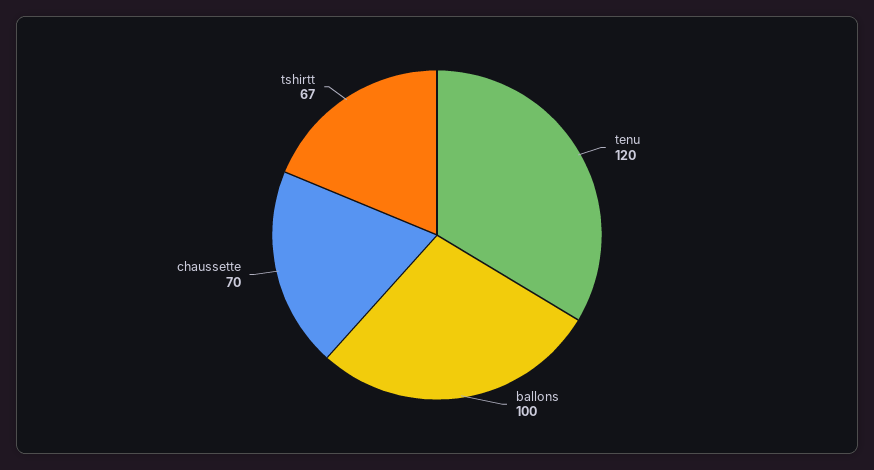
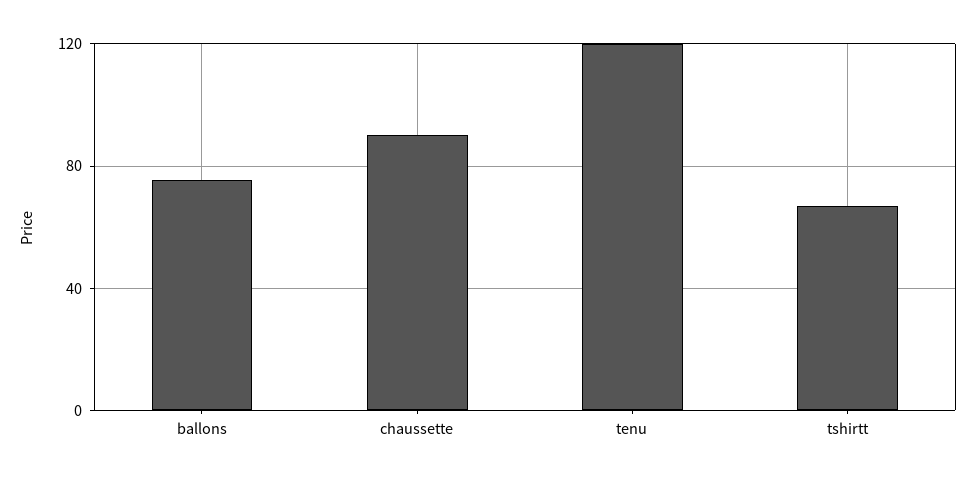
  {
    "tenu": 120,
-   "ballons": 100,
+   "ballons": 75,
-   "chaussette": 70,
+   "chaussette": 90,
    "tshirtt": 67
  }

